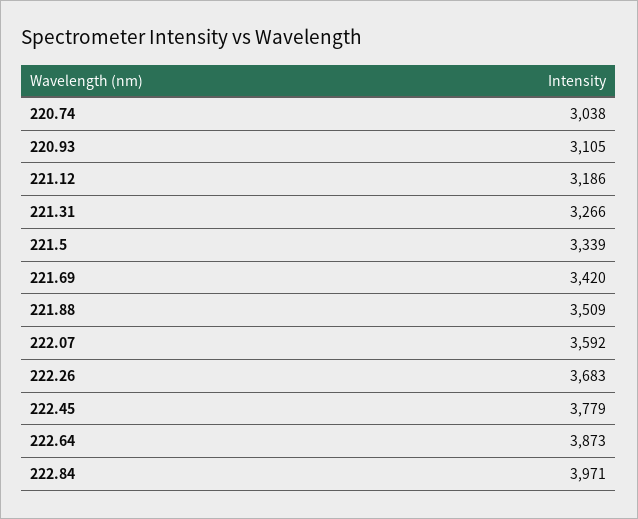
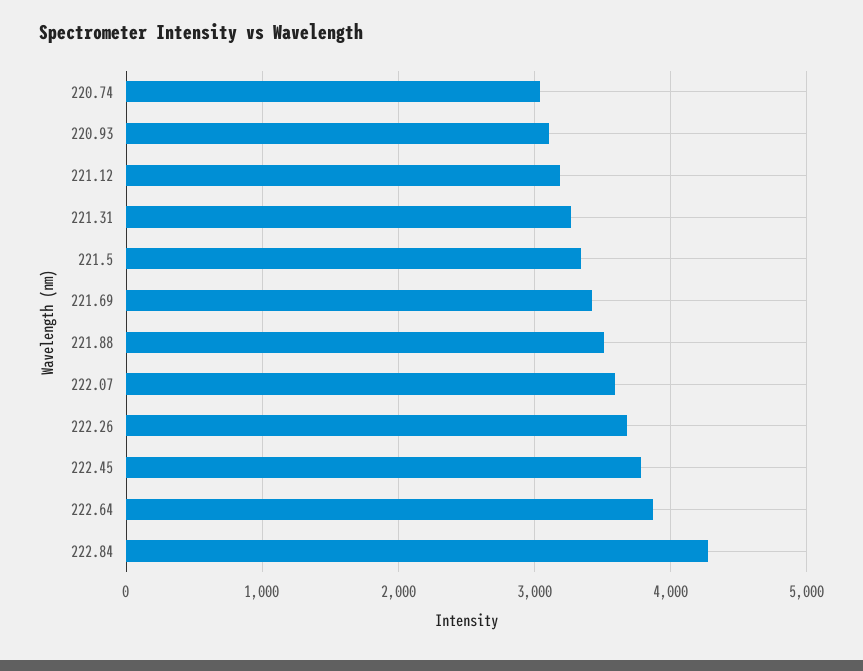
  {
    "220.74": 3038,
    "220.93": 3105,
    "221.12": 3186,
    "221.31": 3266,
    "221.5": 3339,
    "221.69": 3420,
    "221.88": 3509,
    "222.07": 3592,
    "222.26": 3683,
    "222.45": 3779,
    "222.64": 3873,
-   "222.84": 3971
+   "222.84": 4300
  }

